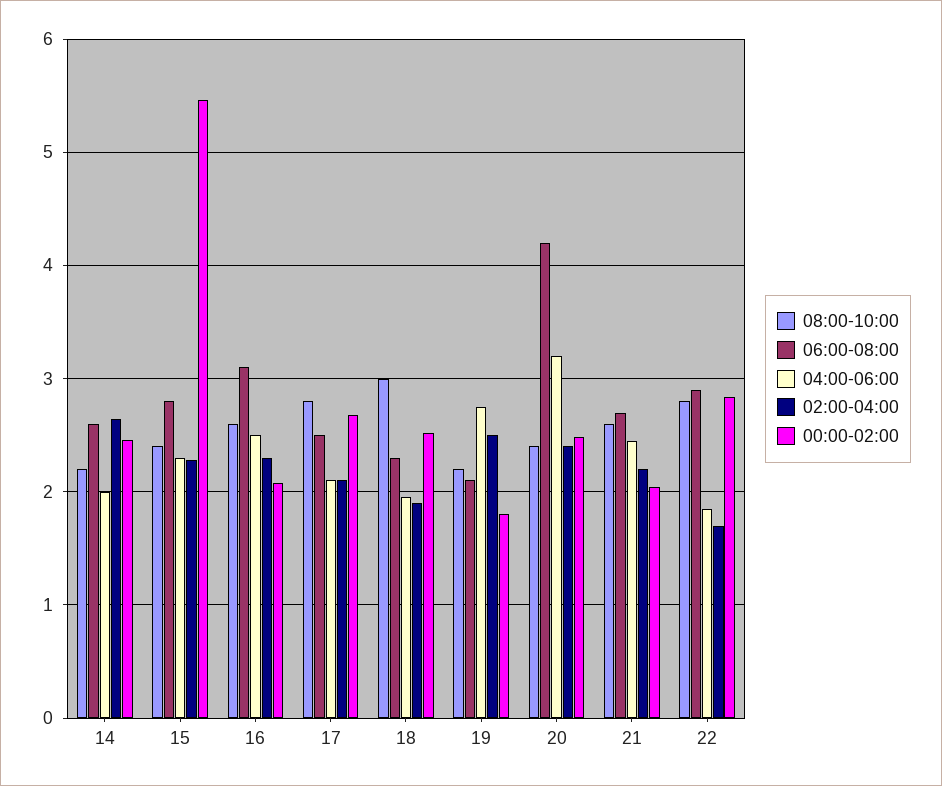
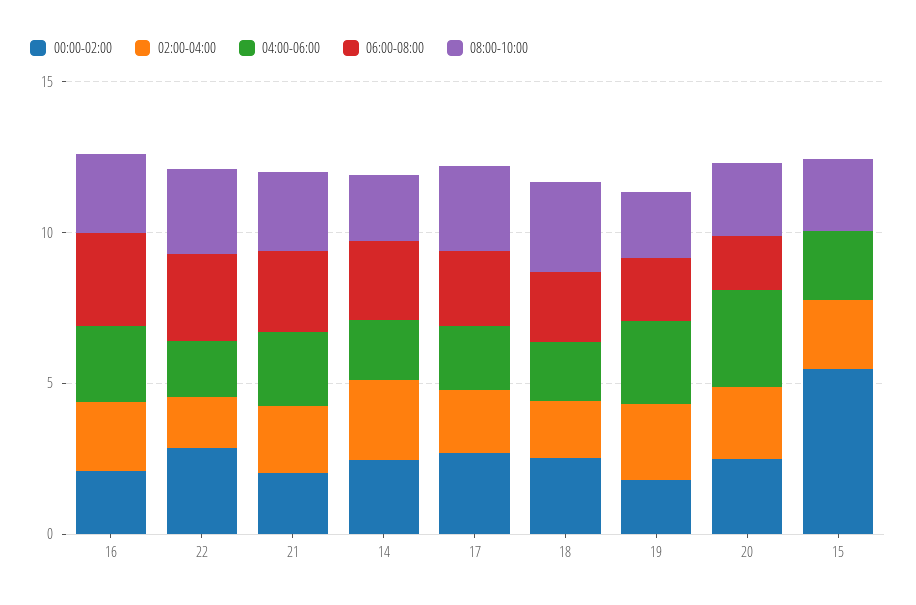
  {
    "08:00-10:00": {
      "14": 2.2,
      "15": 2.4,
      "16": 2.6,
      "17": 2.8,
      "18": 3,
      "19": 2.2,
      "20": 2.4,
      "21": 2.6,
      "22": 2.8
    },
    "06:00-08:00": {
      "14": 2.6,
-     "15": 2.8,
+     "15": 0,
      "16": 3.1,
      "17": 2.5,
      "18": 2.3,
      "19": 2.1,
-     "20": 4.2,
+     "20": 2,
      "21": 2.7,
      "22": 2.9
    },
    "04:00-06:00": {
      "14": 2,
      "15": 2.3,
      "16": 2.5,
      "17": 2.1,
      "18": 2,
      "19": 2.8,
      "20": 3.2,
      "21": 2.5,
      "22": 1.9
    },
    "02:00-04:00": {
      "14": 2.6,
      "15": 2.3,
      "16": 2.3,
      "17": 2.1,
      "18": 1.9,
      "19": 2.5,
      "20": 2.4,
      "21": 2.2,
      "22": 1.7
    },
    "00:00-02:00": {
      "14": 2.5,
      "15": 5.5,
      "16": 2.1,
      "17": 2.7,
      "18": 2.5,
      "19": 1.8,
      "20": 2.5,
      "21": 2,
      "22": 2.8
    }
  }

